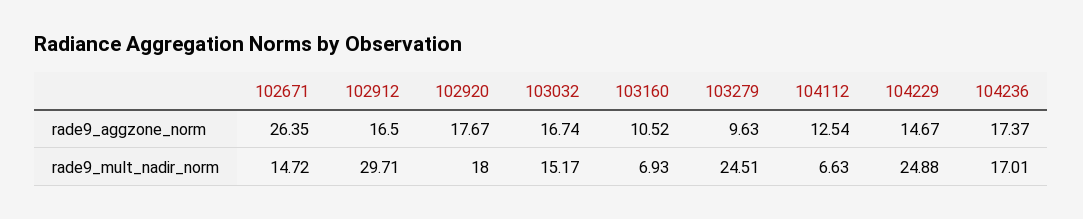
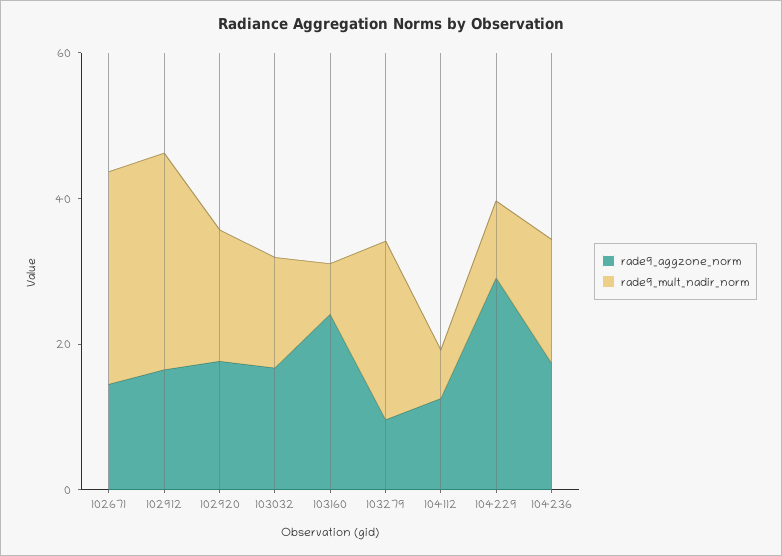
  {
    "rade9_aggzone_norm": {
-     "102671": 26.35,
+     "102671": 15,
      "102912": 16.5,
      "102920": 17.67,
      "103032": 16.74,
-     "103160": 10.52,
+     "103160": 25,
      "103279": 9.63,
      "104112": 12.54,
-     "104229": 14.67,
+     "104229": 30,
      "104236": 17.37
    },
    "rade9_mult_nadir_norm": {
-     "102671": 14.72,
+     "102671": 30,
      "102912": 29.71,
      "102920": 18,
      "103032": 15.17,
      "103160": 6.93,
      "103279": 24.51,
      "104112": 6.63,
-     "104229": 24.88,
+     "104229": 10,
      "104236": 17.01
    }
  }

